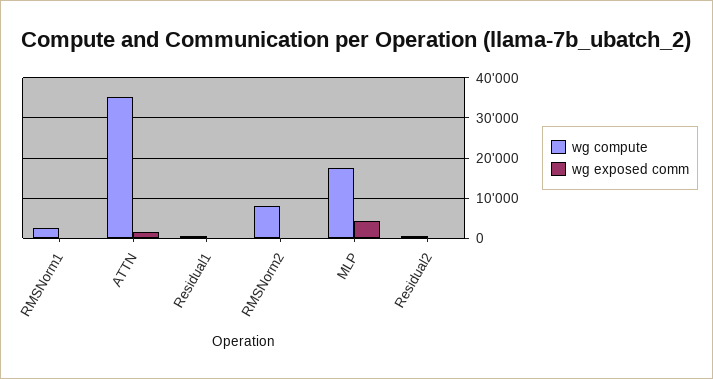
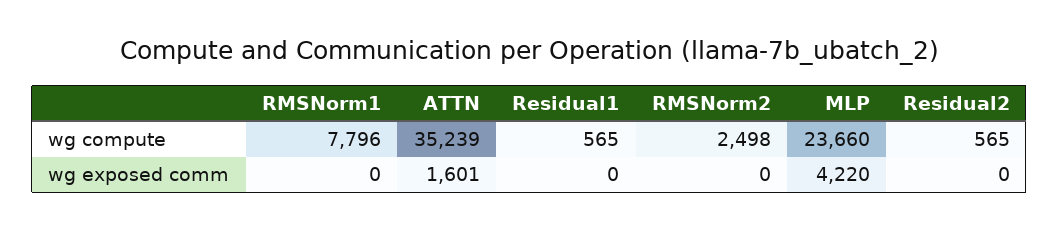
  {
    "wg compute": {
-     "RMSNorm1": 2000,
+     "RMSNorm1": 7796,
      "ATTN": 35239,
      "Residual1": 565,
-     "RMSNorm2": 8000,
+     "RMSNorm2": 2498,
-     "MLP": 18000,
+     "MLP": 23660,
      "Residual2": 565
    },
    "wg exposed comm": {
      "RMSNorm1": 0,
      "ATTN": 1601,
      "Residual1": 0,
      "RMSNorm2": 0,
      "MLP": 4220,
      "Residual2": 0
    }
  }

